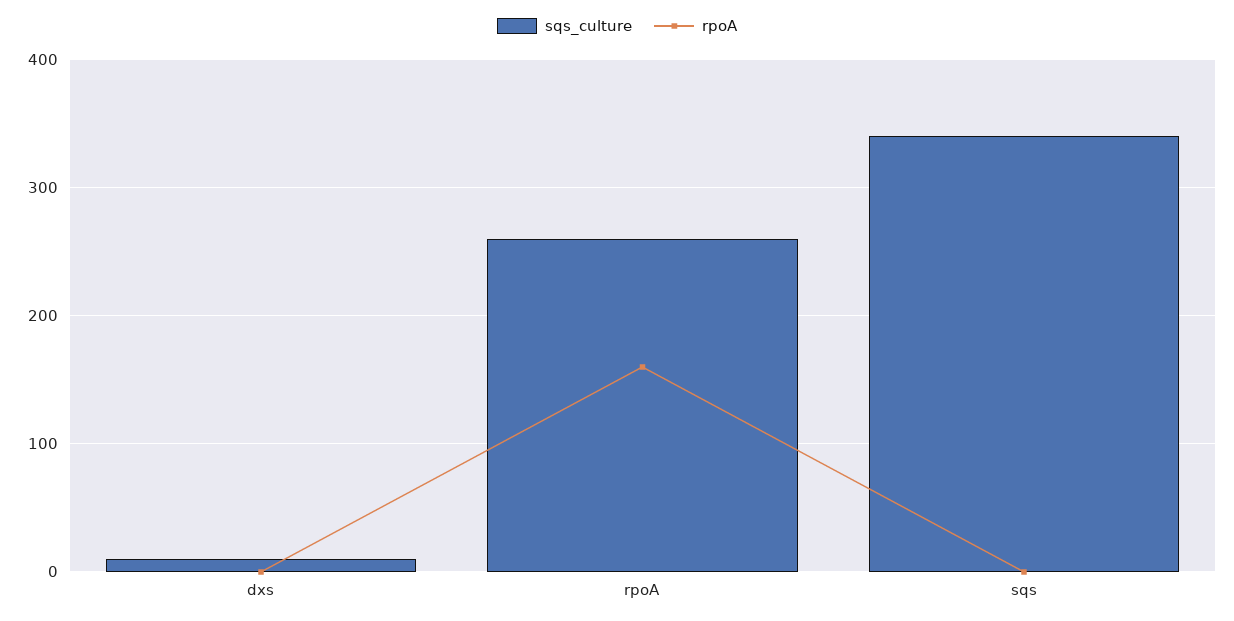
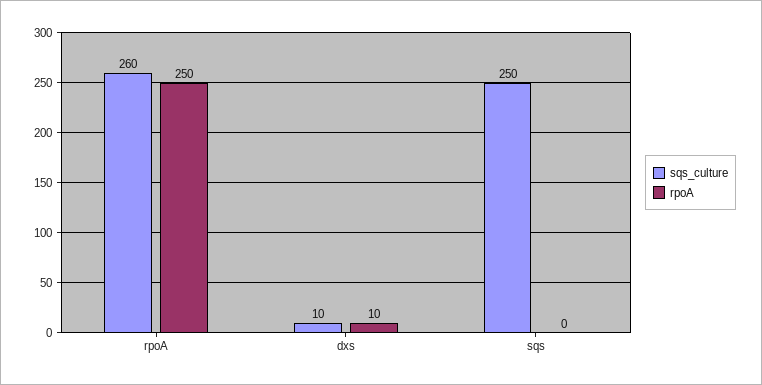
  {
    "sqs_culture": {
      "dxs": 10,
      "rpoA": 260,
-     "sqs": 340
+     "sqs": 250
    },
    "rpoA": {
-     "dxs": 0,
+     "dxs": 10,
-     "rpoA": 160,
+     "rpoA": 250,
      "sqs": 0
    }
  }

